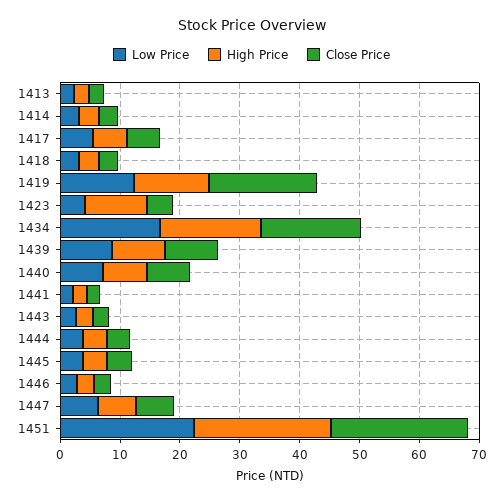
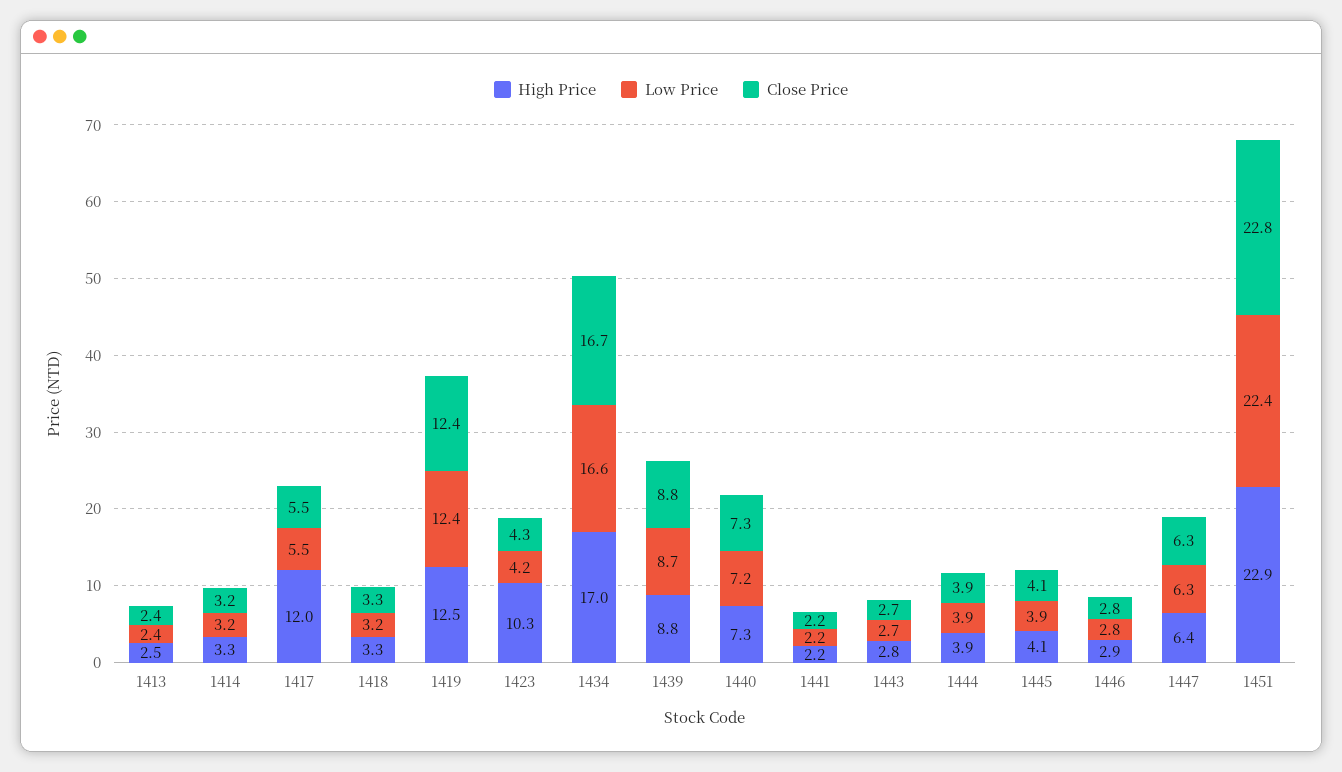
  {
    "Low Price": {
      "1413": 2.4,
      "1414": 3.2,
      "1417": 5.5,
      "1418": 3.2,
      "1419": 12.4,
      "1423": 4.2,
      "1434": 16.6,
      "1439": 8.7,
      "1440": 7.2,
      "1441": 2.2,
      "1443": 2.7,
      "1444": 3.9,
      "1445": 3.9,
      "1446": 2.8,
      "1447": 6.3,
      "1451": 22.4
    },
    "High Price": {
      "1413": 2.5,
      "1414": 3.3,
-     "1417": 6,
+     "1417": 12,
      "1418": 3.3,
      "1419": 12.5,
      "1423": 10.3,
      "1434": 17,
      "1439": 8.8,
      "1440": 7.3,
      "1441": 2.2,
      "1443": 2.8,
      "1444": 3.9,
      "1445": 4.1,
      "1446": 2.9,
      "1447": 6.4,
      "1451": 22.9
    },
    "Close Price": {
      "1413": 2.4,
      "1414": 3.2,
      "1417": 5.5,
      "1418": 3.3,
-     "1419": 18,
+     "1419": 12.4,
      "1423": 4.3,
      "1434": 16.7,
      "1439": 8.8,
      "1440": 7.3,
      "1441": 2.2,
      "1443": 2.7,
      "1444": 3.9,
      "1445": 4.1,
      "1446": 2.8,
      "1447": 6.3,
      "1451": 22.8
    }
  }

